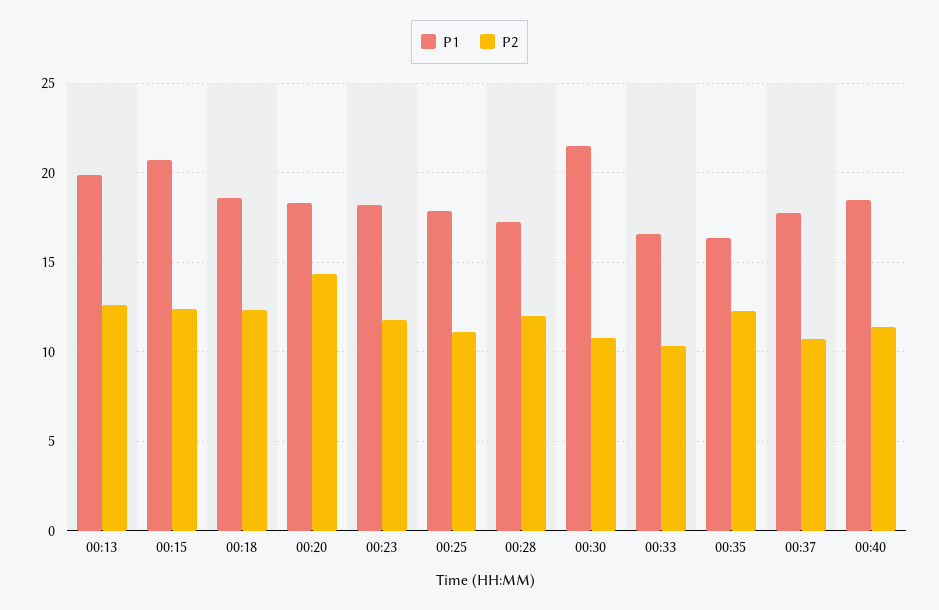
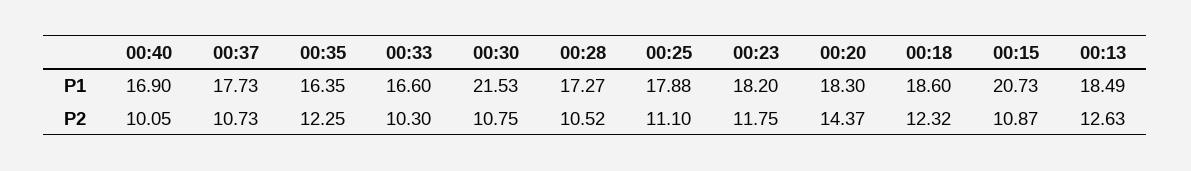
  {
    "P1": {
-     "00:13": 20,
+     "00:13": 18.49,
      "00:15": 20.73,
      "00:18": 18.6,
      "00:20": 18.3,
      "00:23": 18.2,
      "00:25": 17.88,
      "00:28": 17.27,
      "00:30": 21.53,
      "00:33": 16.6,
      "00:35": 16.35,
      "00:37": 17.73,
-     "00:40": 18.5
+     "00:40": 16.9
    },
    "P2": {
      "00:13": 12.63,
-     "00:15": 12.5,
+     "00:15": 10.87,
      "00:18": 12.32,
      "00:20": 14.37,
      "00:23": 11.75,
      "00:25": 11.1,
-     "00:28": 12,
+     "00:28": 10.52,
      "00:30": 10.75,
      "00:33": 10.3,
      "00:35": 12.25,
      "00:37": 10.73,
-     "00:40": 11.5
+     "00:40": 10.05
    }
  }

